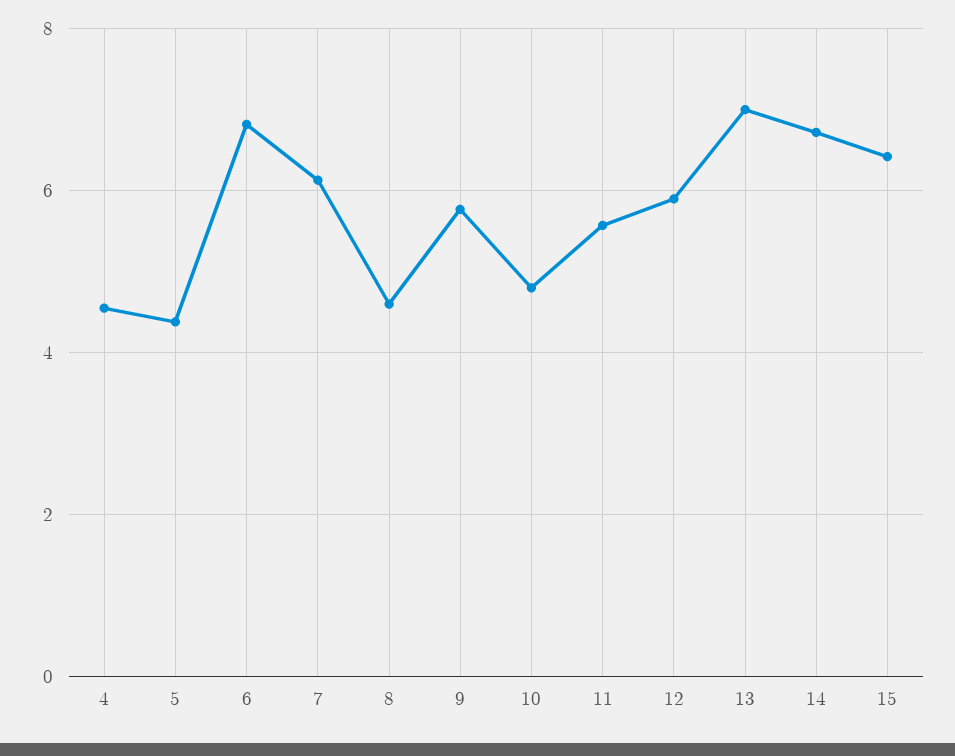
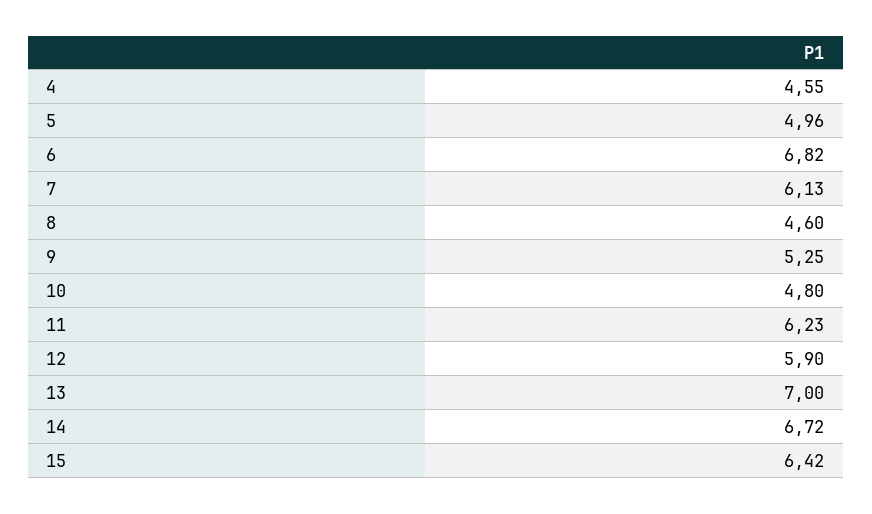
  {
    "4": 4.55,
-   "5": 4.4,
+   "5": 4.96,
    "6": 6.82,
    "7": 6.13,
    "8": 4.6,
-   "9": 5.8,
+   "9": 5.25,
    "10": 4.8,
-   "11": 5.6,
+   "11": 6.23,
    "12": 5.9,
    "13": 7,
    "14": 6.72,
    "15": 6.42
  }

